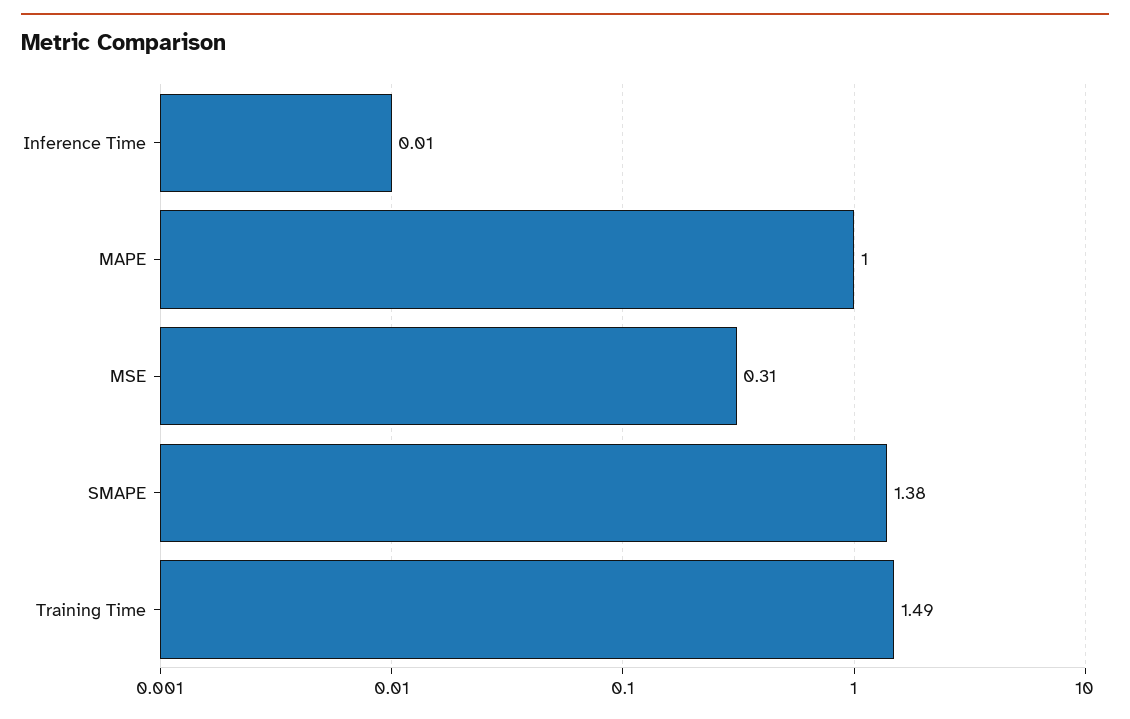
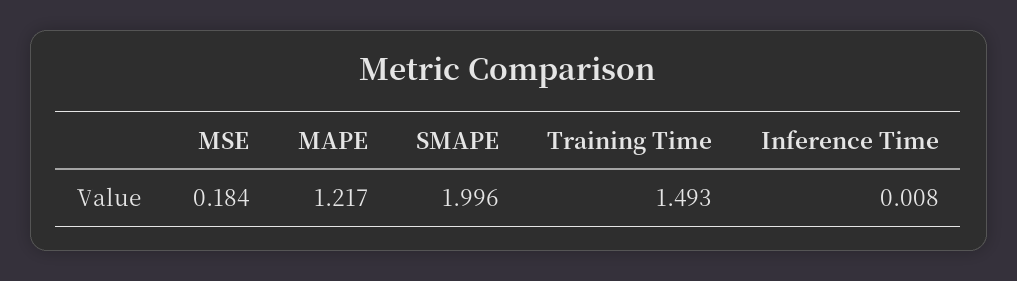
  {
    "Inference Time": 0.008,
-   "MAPE": 1,
+   "MAPE": 1.217,
-   "MSE": 0.31,
+   "MSE": 0.184,
-   "SMAPE": 1.38,
+   "SMAPE": 1.996,
    "Training Time": 1.493
  }

